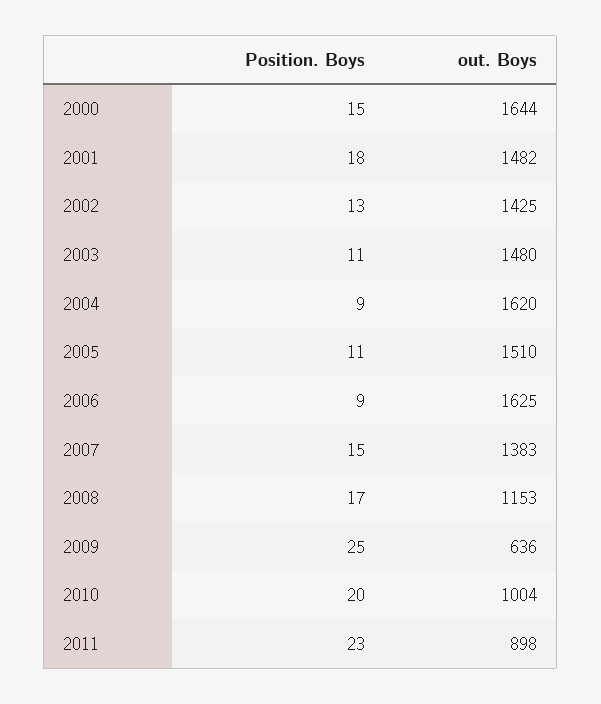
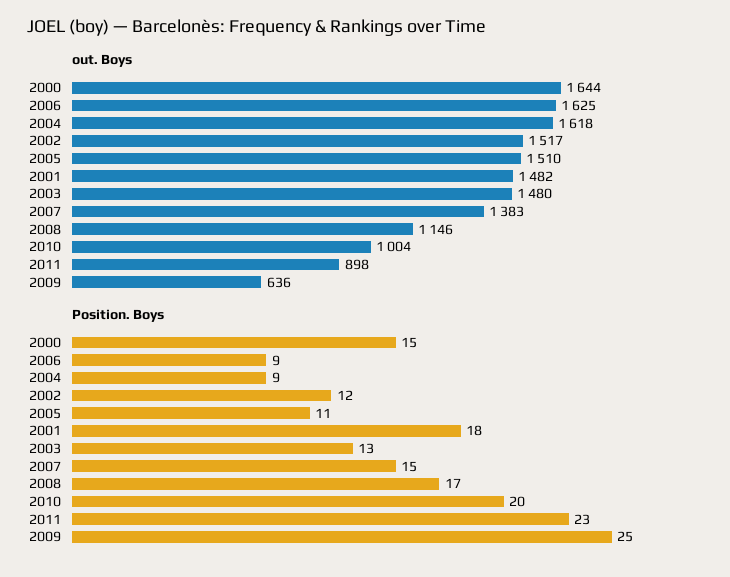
  {
    "Position. Boys": {
      "2000": 15,
      "2001": 18,
-     "2002": 13,
+     "2002": 12,
-     "2003": 11,
+     "2003": 13,
      "2004": 9,
      "2005": 11,
      "2006": 9,
      "2007": 15,
      "2008": 17,
      "2009": 25,
      "2010": 20,
      "2011": 23
    },
    "out. Boys": {
      "2000": 1644,
      "2001": 1482,
-     "2002": 1425,
+     "2002": 1517,
      "2003": 1480,
-     "2004": 1620,
+     "2004": 1618,
      "2005": 1510,
      "2006": 1625,
      "2007": 1383,
-     "2008": 1153,
+     "2008": 1146,
      "2009": 636,
      "2010": 1004,
      "2011": 898
    }
  }

